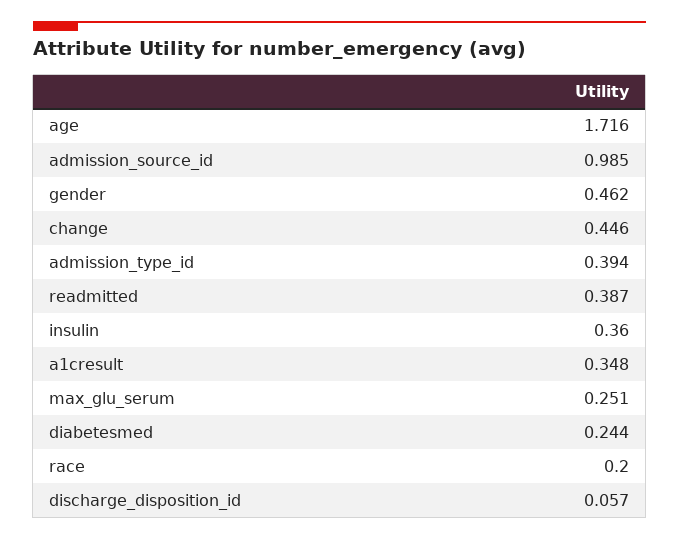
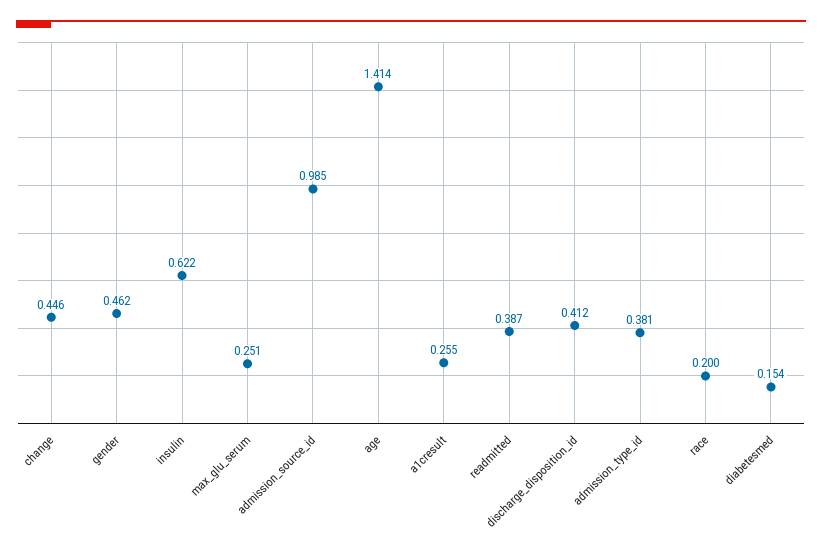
  {
-   "age": 1.716,
+   "age": 1.414,
    "admission_source_id": 0.985,
    "gender": 0.462,
    "change": 0.446,
-   "admission_type_id": 0.394,
+   "admission_type_id": 0.381,
    "readmitted": 0.387,
-   "insulin": 0.36,
+   "insulin": 0.622,
-   "a1cresult": 0.348,
+   "a1cresult": 0.255,
    "max_glu_serum": 0.251,
-   "diabetesmed": 0.244,
+   "diabetesmed": 0.154,
    "race": 0.2,
-   "discharge_disposition_id": 0.057
+   "discharge_disposition_id": 0.412
  }

